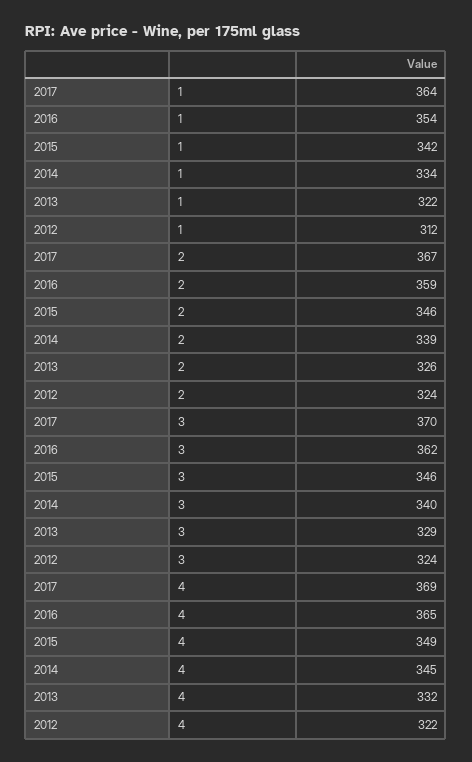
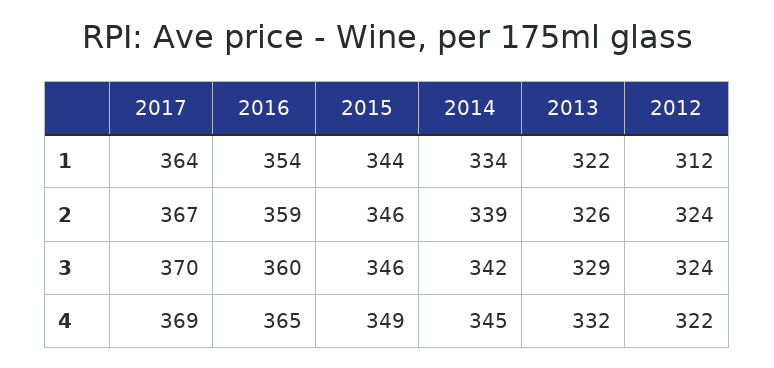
  {
    "2017": {
      "1": 364,
      "2": 367,
      "3": 370,
      "4": 369
    },
    "2016": {
      "1": 354,
      "2": 359,
-     "3": 362,
+     "3": 360,
      "4": 365
    },
    "2015": {
-     "1": 342,
+     "1": 344,
      "2": 346,
      "3": 346,
      "4": 349
    },
    "2014": {
      "1": 334,
      "2": 339,
-     "3": 340,
+     "3": 342,
      "4": 345
    },
    "2013": {
      "1": 322,
      "2": 326,
      "3": 329,
      "4": 332
    },
    "2012": {
      "1": 312,
      "2": 324,
      "3": 324,
      "4": 322
    }
  }

